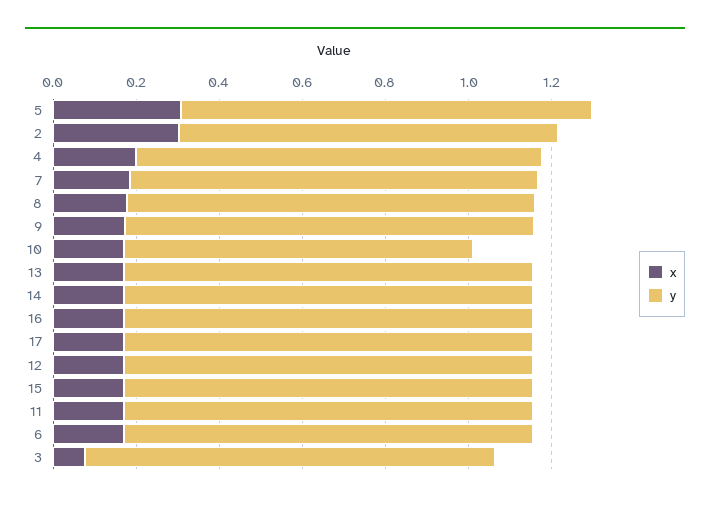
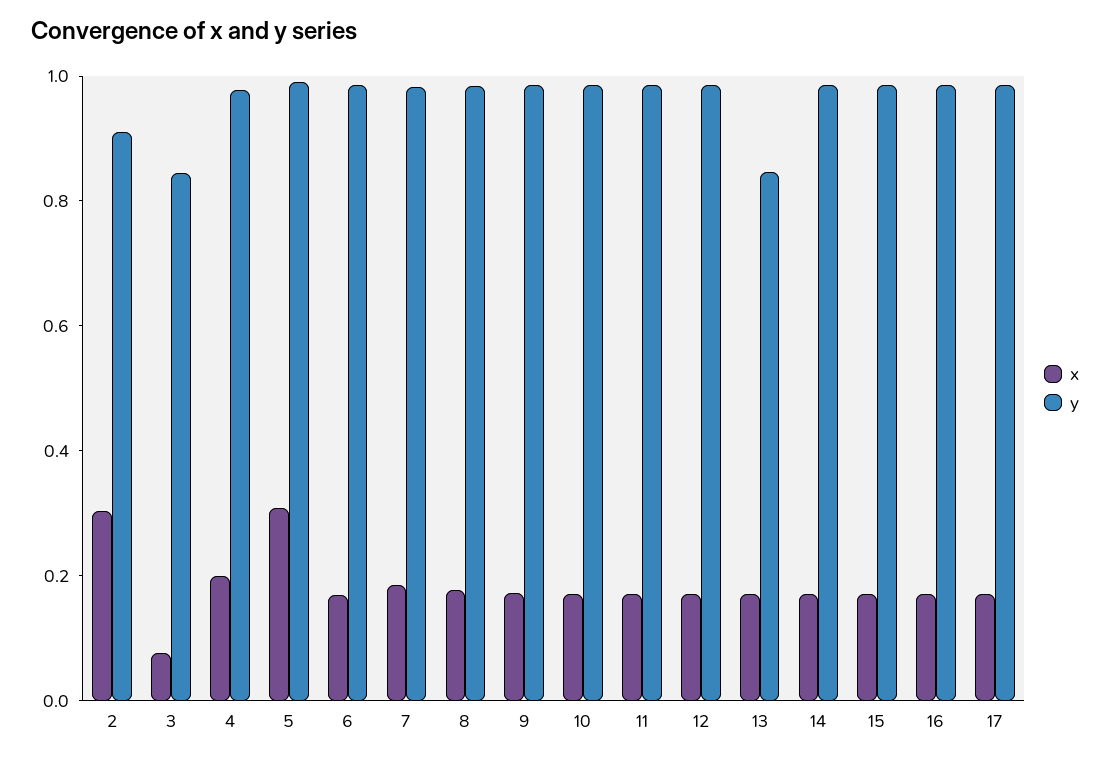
  {
    "x": {
      "5": 0.3,
      "2": 0.3,
      "4": 0.2,
      "7": 0.2,
      "8": 0.2,
      "9": 0.15,
      "10": 0.15,
      "13": 0.15,
      "14": 0.15,
      "16": 0.15,
      "17": 0.15,
      "12": 0.15,
      "15": 0.15,
      "11": 0.15,
      "6": 0.15,
      "3": 0.1
    },
    "y": {
      "5": 1,
      "2": 0.9,
      "4": 1,
      "7": 1,
      "8": 1,
      "9": 1,
-     "10": 0.85,
+     "10": 1,
-     "13": 1,
+     "13": 0.85,
      "14": 1,
      "16": 1,
      "17": 1,
      "12": 1,
      "15": 1,
      "11": 1,
      "6": 1,
-     "3": 1
+     "3": 0.85
    }
  }

